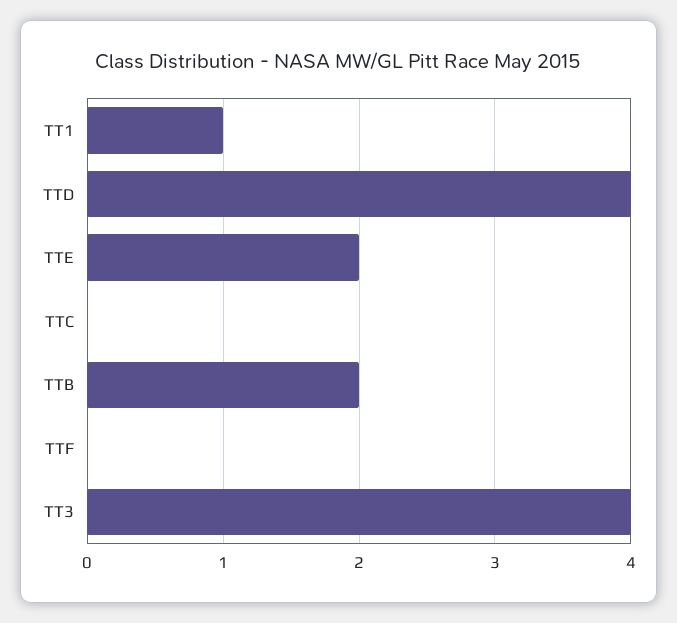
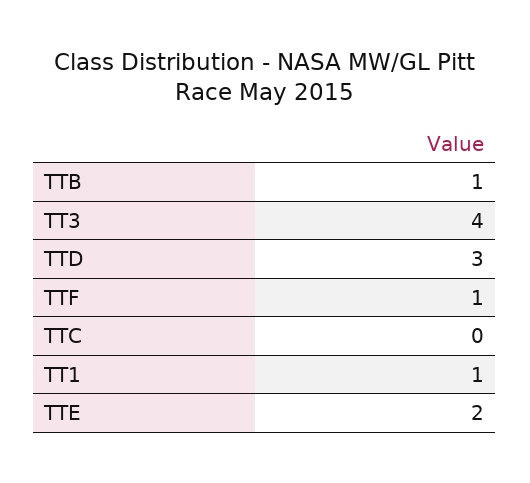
  {
    "TT1": 1,
-   "TTD": 4,
+   "TTD": 3,
    "TTE": 2,
    "TTC": 0,
-   "TTB": 2,
+   "TTB": 1,
-   "TTF": 0,
+   "TTF": 1,
    "TT3": 4
  }

